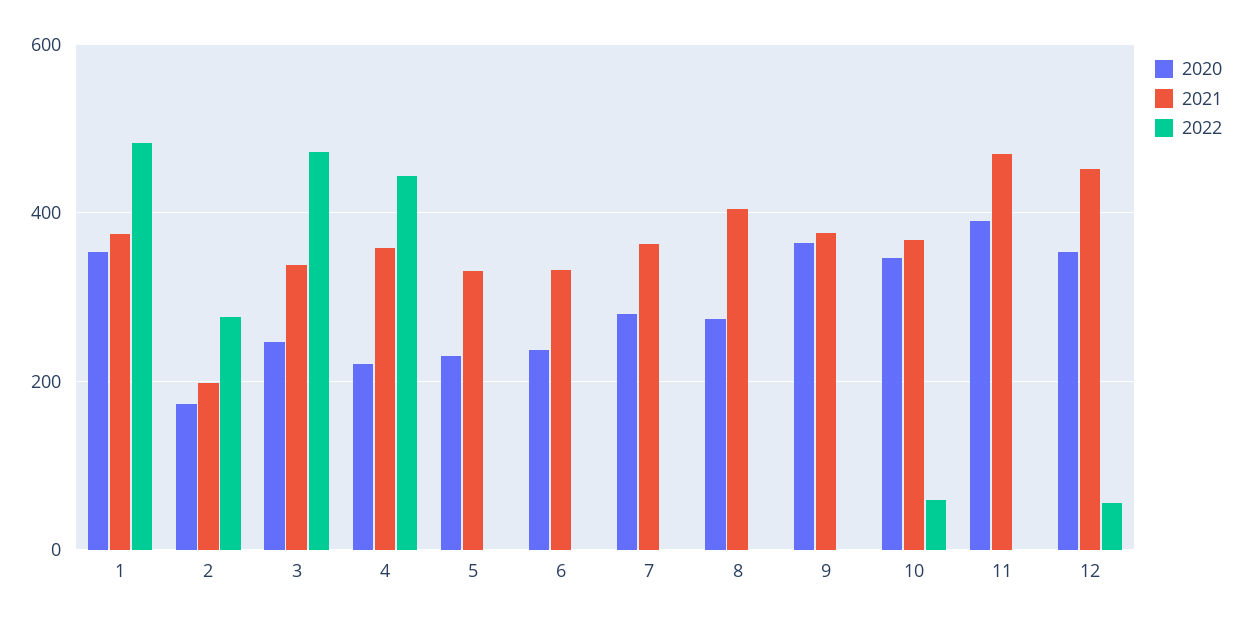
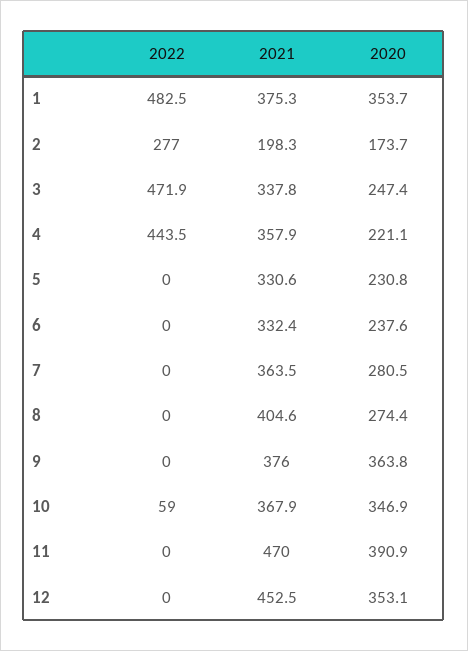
  {
    "2020": {
      "1": 353.7,
      "2": 173.7,
      "3": 247.4,
      "4": 221.1,
      "5": 230.8,
      "6": 237.6,
      "7": 280.5,
      "8": 274.4,
      "9": 363.8,
      "10": 346.9,
      "11": 390.9,
      "12": 353.1
    },
    "2021": {
      "1": 375.3,
      "2": 198.3,
      "3": 337.8,
      "4": 357.9,
      "5": 330.6,
      "6": 332.4,
      "7": 363.5,
      "8": 404.6,
      "9": 376,
      "10": 367.9,
      "11": 470,
      "12": 452.5
    },
    "2022": {
      "1": 482.5,
      "2": 277,
      "3": 471.9,
      "4": 443.5,
      "5": 0,
      "6": 0,
      "7": 0,
      "8": 0,
      "9": 0,
      "10": 59,
      "11": 0,
-     "12": 60
+     "12": 0
    }
  }

